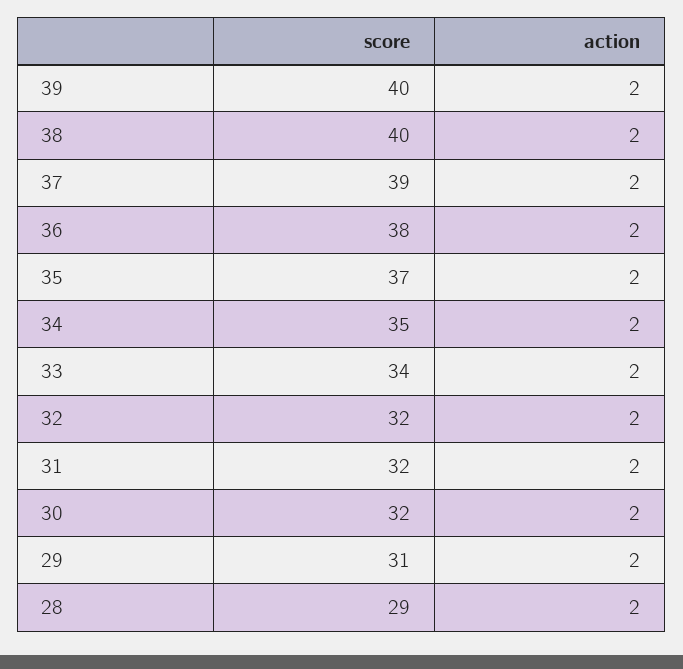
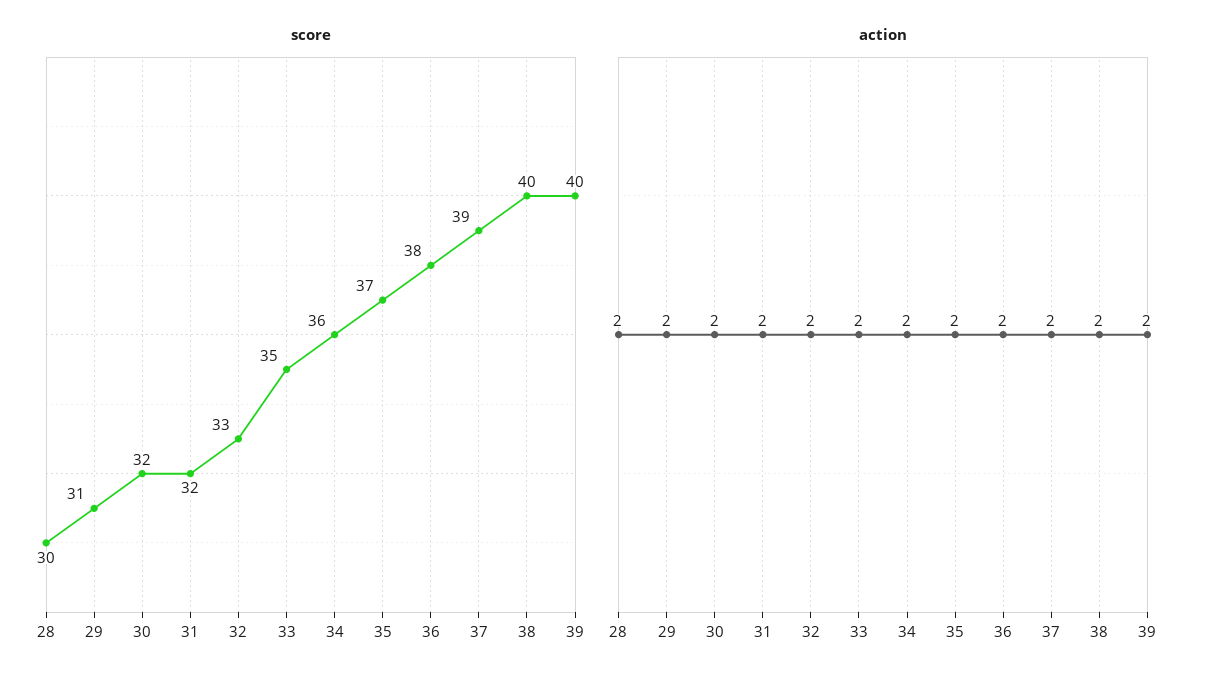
  {
    "score": {
      "39": 40,
      "38": 40,
      "37": 39,
      "36": 38,
      "35": 37,
-     "34": 35,
+     "34": 36,
-     "33": 34,
+     "33": 35,
-     "32": 32,
+     "32": 33,
      "31": 32,
      "30": 32,
      "29": 31,
-     "28": 29
+     "28": 30
    },
    "action": {
      "39": 2,
      "38": 2,
      "37": 2,
      "36": 2,
      "35": 2,
      "34": 2,
      "33": 2,
      "32": 2,
      "31": 2,
      "30": 2,
      "29": 2,
      "28": 2
    }
  }

